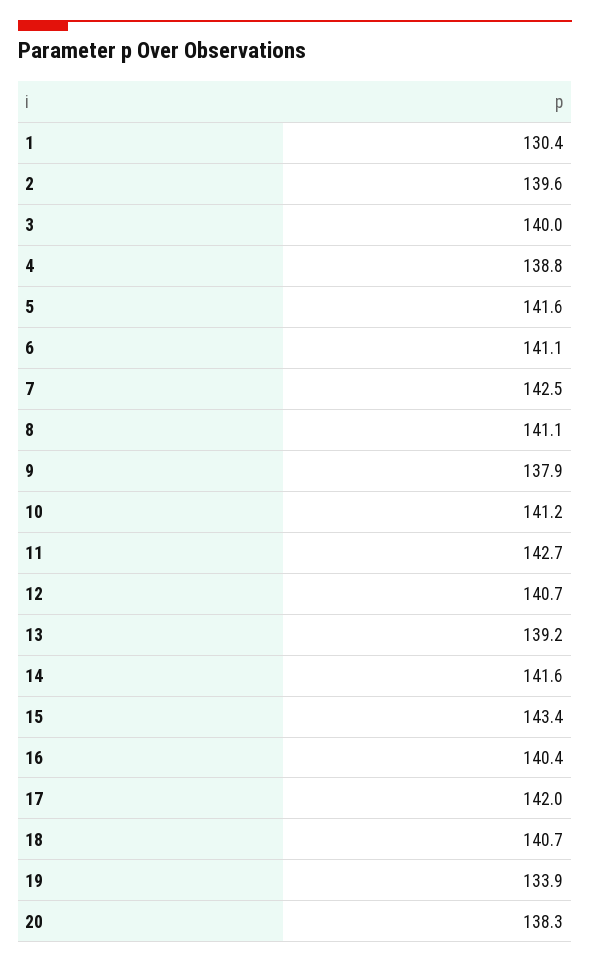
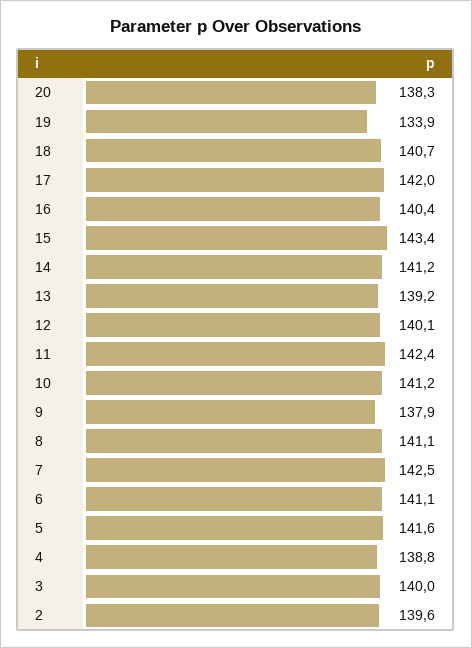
  {
-   "1": 130.4,
    "2": 139.6,
    "3": 140,
    "4": 138.8,
    "5": 141.6,
    "6": 141.1,
    "7": 142.5,
    "8": 141.1,
    "9": 137.9,
    "10": 141.2,
-   "11": 142.7,
+   "11": 142.4,
-   "12": 140.7,
+   "12": 140.1,
    "13": 139.2,
-   "14": 141.6,
+   "14": 141.2,
    "15": 143.4,
    "16": 140.4,
    "17": 142,
    "18": 140.7,
    "19": 133.9,
    "20": 138.3
  }

